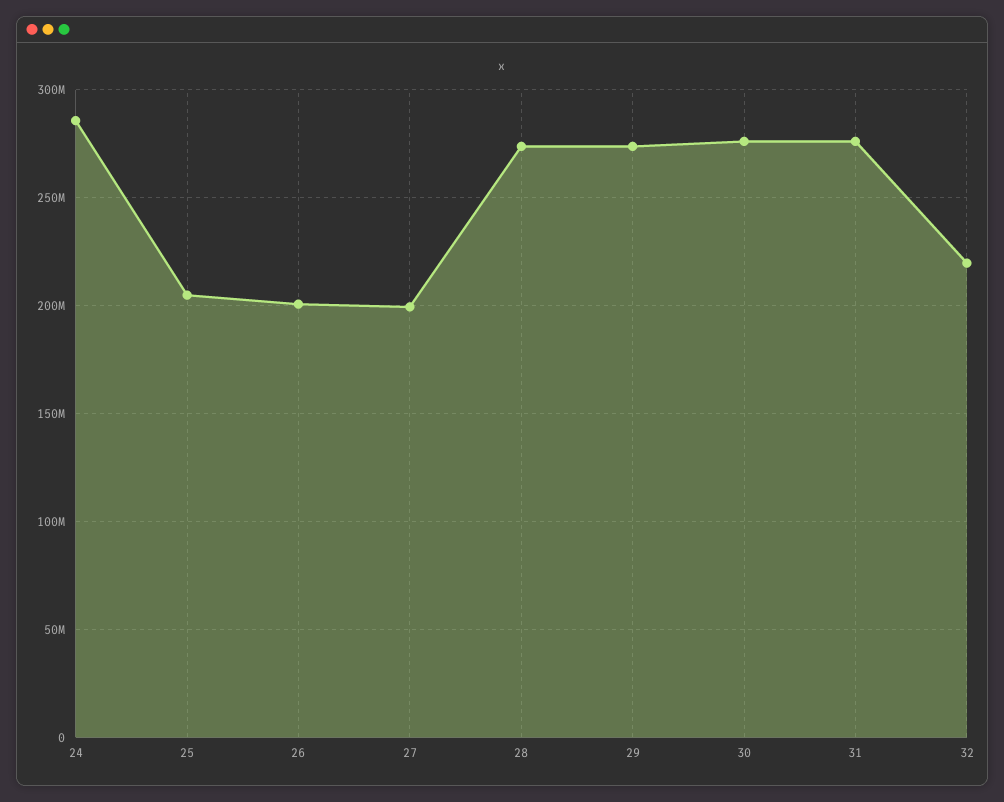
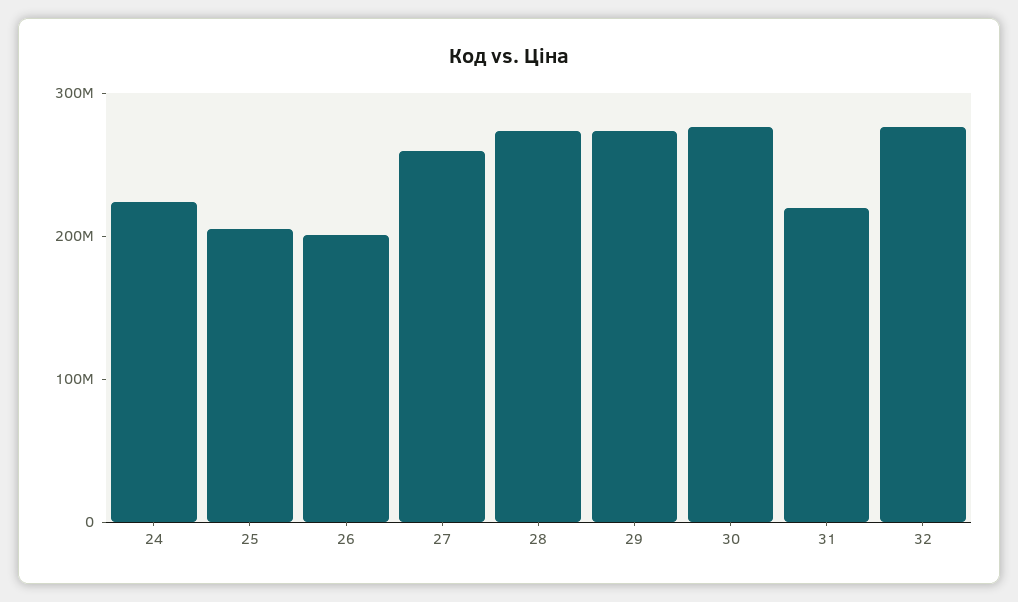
  {
-   "24": 285000000,
+   "24": 220000000,
    "25": 205000000,
    "26": 200000000,
-   "27": 200000000,
+   "27": 260000000,
    "28": 275000000,
    "29": 275000000,
    "30": 275000000,
-   "31": 275000000,
+   "31": 220000000,
-   "32": 220000000
+   "32": 280000000
  }

